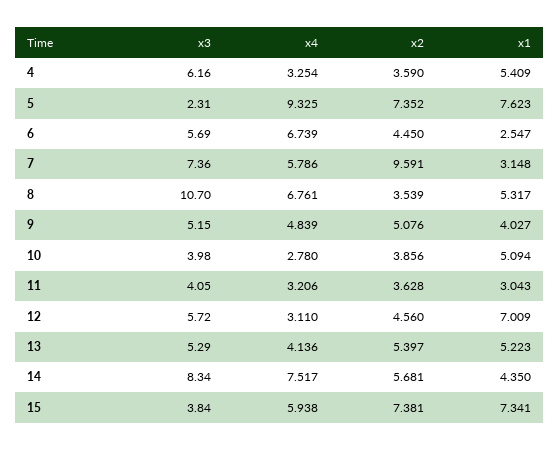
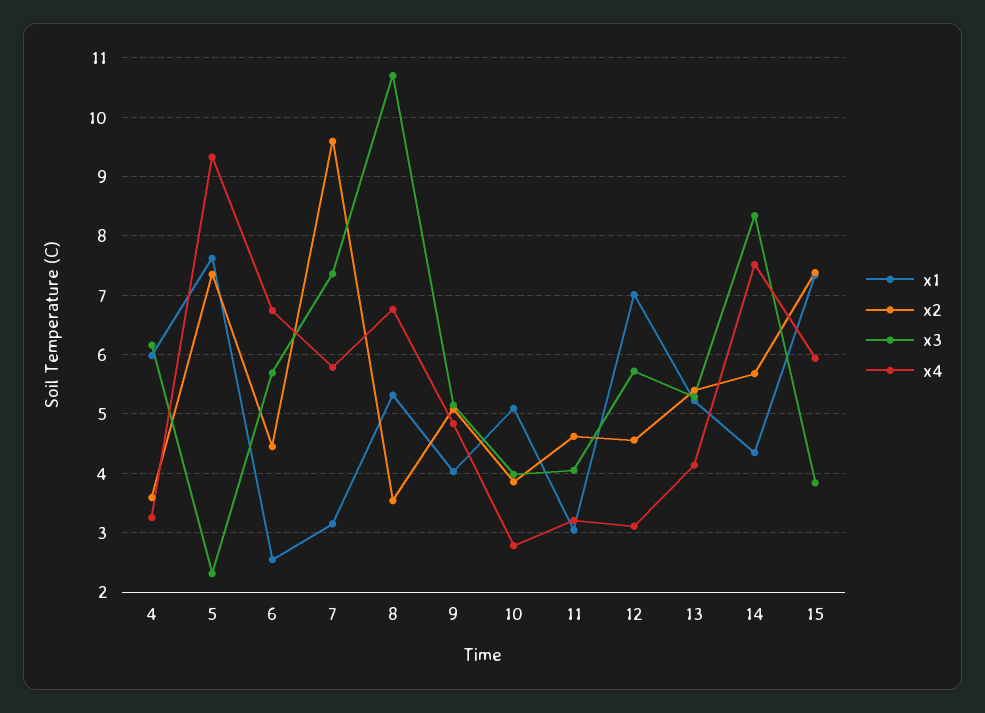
  {
    "x3": {
      "4": 6.16,
      "5": 2.31,
      "6": 5.69,
      "7": 7.36,
      "8": 10.7,
      "9": 5.15,
      "10": 3.98,
      "11": 4.05,
      "12": 5.72,
      "13": 5.29,
      "14": 8.34,
      "15": 3.84
    },
    "x4": {
      "4": 3.254,
      "5": 9.325,
      "6": 6.739,
      "7": 5.786,
      "8": 6.761,
      "9": 4.839,
      "10": 2.78,
      "11": 3.206,
      "12": 3.11,
      "13": 4.136,
      "14": 7.517,
      "15": 5.938
    },
    "x2": {
      "4": 3.59,
      "5": 7.352,
      "6": 4.45,
      "7": 9.591,
      "8": 3.539,
      "9": 5.076,
      "10": 3.856,
-     "11": 3.628,
+     "11": 4.6,
      "12": 4.56,
      "13": 5.397,
      "14": 5.681,
      "15": 7.381
    },
    "x1": {
-     "4": 5.409,
+     "4": 6,
      "5": 7.623,
      "6": 2.547,
      "7": 3.148,
      "8": 5.317,
      "9": 4.027,
      "10": 5.094,
      "11": 3.043,
      "12": 7.009,
      "13": 5.223,
      "14": 4.35,
      "15": 7.341
    }
  }

